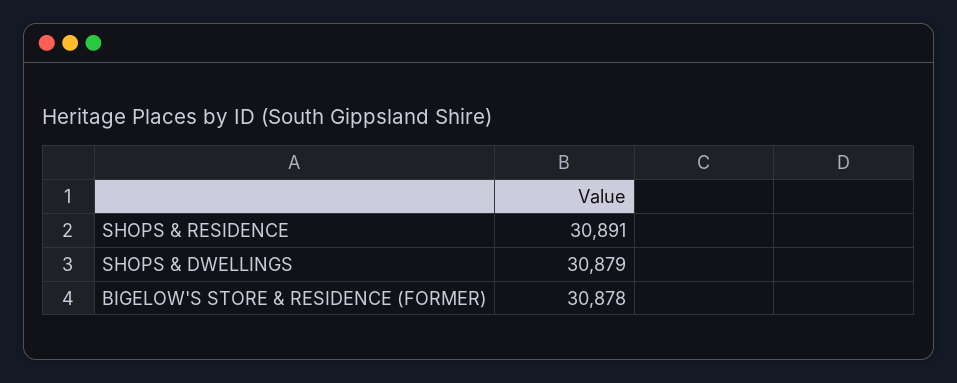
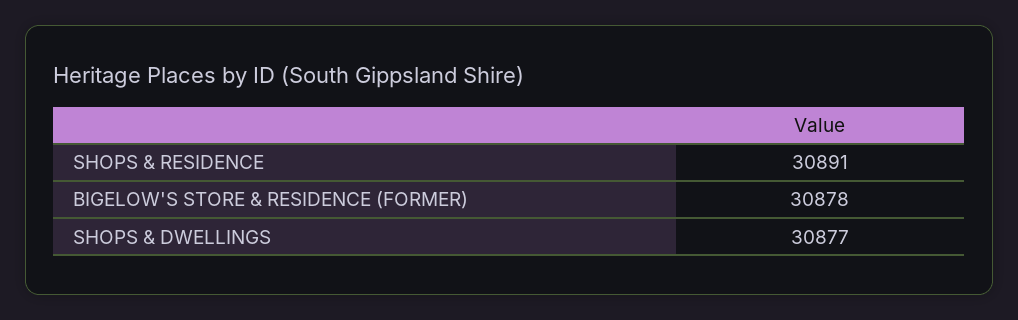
  {
    "SHOPS & RESIDENCE": 30891,
-   "SHOPS & DWELLINGS": 30879,
+   "SHOPS & DWELLINGS": 30877,
    "BIGELOW'S STORE & RESIDENCE (FORMER)": 30878
  }

